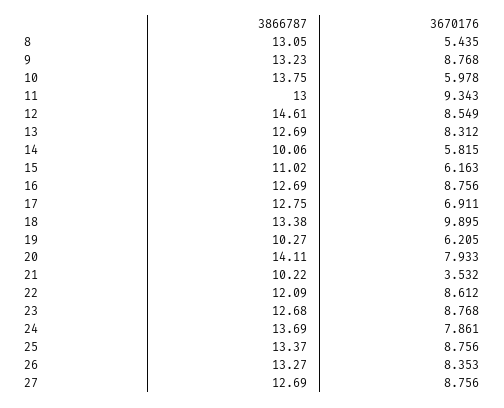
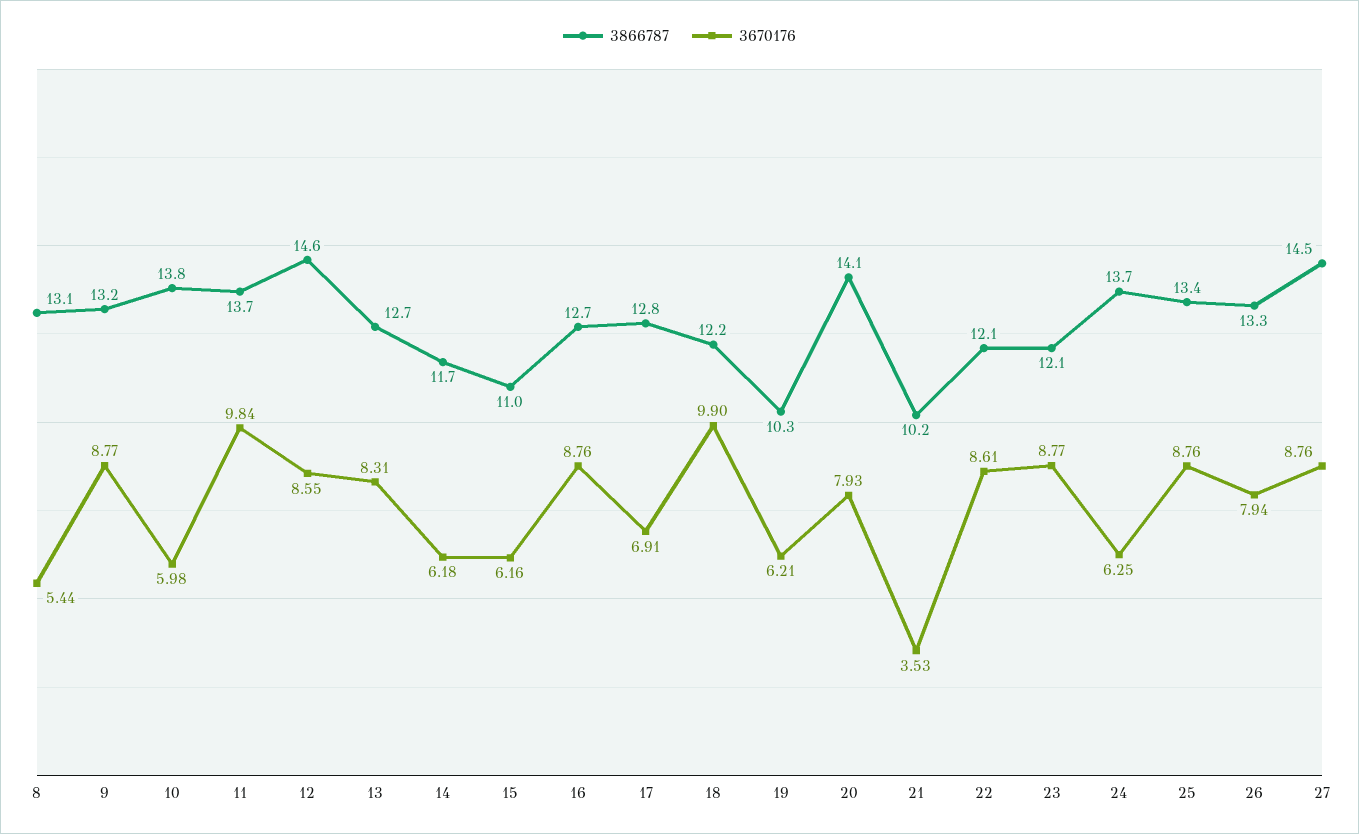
  {
    "3866787": {
      "8": 13.05,
      "9": 13.23,
      "10": 13.75,
-     "11": 13,
+     "11": 13.7,
      "12": 14.61,
      "13": 12.69,
-     "14": 10.06,
+     "14": 11.7,
      "15": 11.02,
      "16": 12.69,
      "17": 12.75,
-     "18": 13.38,
+     "18": 12.2,
      "19": 10.27,
      "20": 14.11,
      "21": 10.22,
      "22": 12.09,
-     "23": 12.68,
+     "23": 12.1,
      "24": 13.69,
      "25": 13.37,
      "26": 13.27,
-     "27": 12.69
+     "27": 14.5
    },
    "3670176": {
      "8": 5.435,
      "9": 8.768,
      "10": 5.978,
-     "11": 9.343,
+     "11": 9.84,
      "12": 8.549,
      "13": 8.312,
-     "14": 5.815,
+     "14": 6.18,
      "15": 6.163,
      "16": 8.756,
      "17": 6.911,
      "18": 9.895,
      "19": 6.205,
      "20": 7.933,
      "21": 3.532,
      "22": 8.612,
      "23": 8.768,
-     "24": 7.861,
+     "24": 6.25,
      "25": 8.756,
-     "26": 8.353,
+     "26": 7.94,
      "27": 8.756
    }
  }

